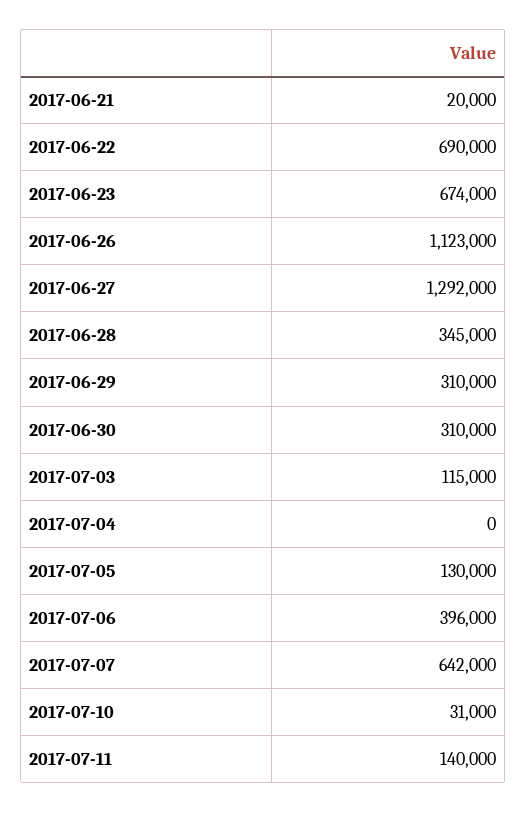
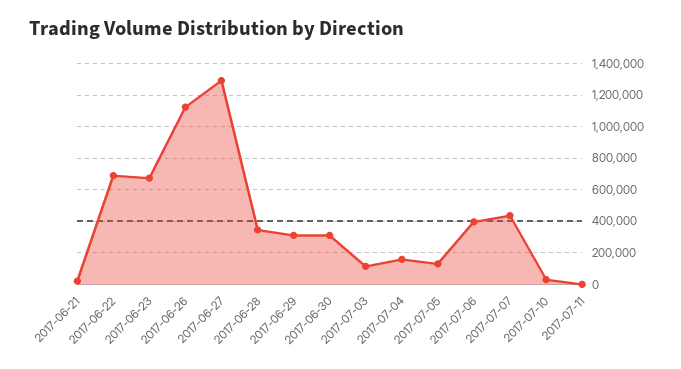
  {
    "2017-06-21": 20000,
    "2017-06-22": 690000,
    "2017-06-23": 674000,
    "2017-06-26": 1123000,
    "2017-06-27": 1292000,
    "2017-06-28": 345000,
    "2017-06-29": 310000,
    "2017-06-30": 310000,
    "2017-07-03": 115000,
-   "2017-07-04": 0,
+   "2017-07-04": 150000,
    "2017-07-05": 130000,
    "2017-07-06": 396000,
-   "2017-07-07": 642000,
+   "2017-07-07": 450000,
    "2017-07-10": 31000,
-   "2017-07-11": 140000
+   "2017-07-11": 0
  }

